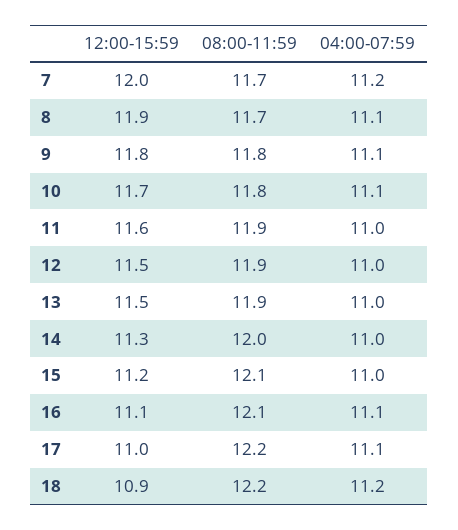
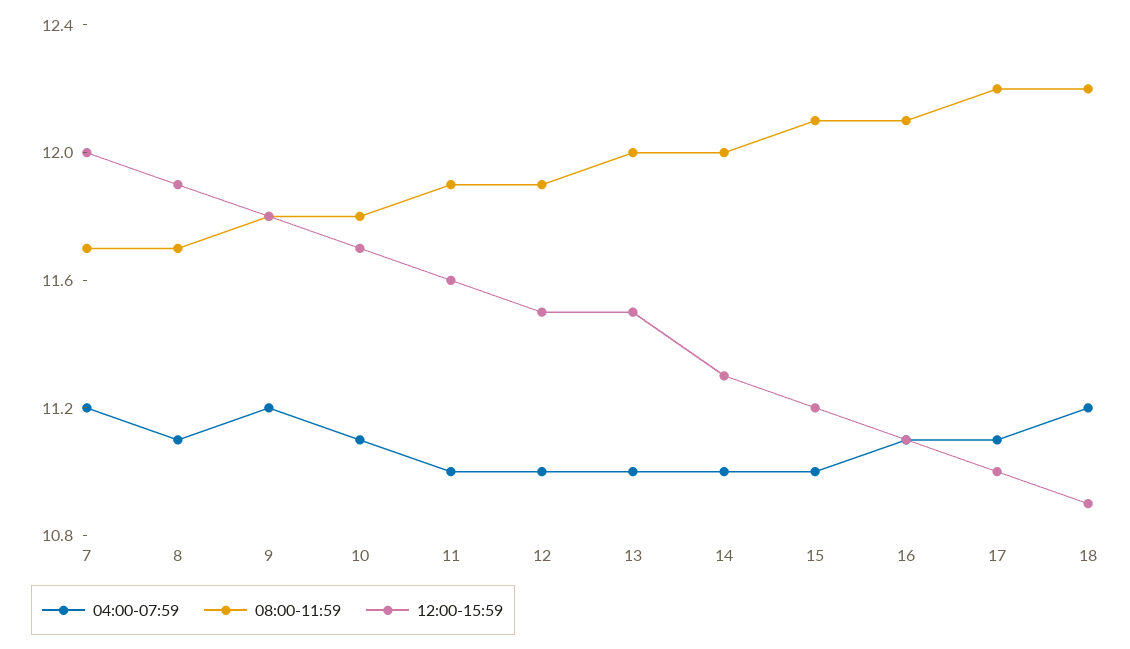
  {
    "12:00-15:59": {
      "7": 12,
      "8": 11.9,
      "9": 11.8,
      "10": 11.7,
      "11": 11.6,
      "12": 11.5,
      "13": 11.5,
      "14": 11.3,
      "15": 11.2,
      "16": 11.1,
      "17": 11,
      "18": 10.9
    },
    "08:00-11:59": {
      "7": 11.7,
      "8": 11.7,
      "9": 11.8,
      "10": 11.8,
      "11": 11.9,
      "12": 11.9,
-     "13": 11.9,
+     "13": 12,
      "14": 12,
      "15": 12.1,
      "16": 12.1,
      "17": 12.2,
      "18": 12.2
    },
    "04:00-07:59": {
      "7": 11.2,
      "8": 11.1,
-     "9": 11.1,
+     "9": 11.2,
      "10": 11.1,
      "11": 11,
      "12": 11,
      "13": 11,
      "14": 11,
      "15": 11,
      "16": 11.1,
      "17": 11.1,
      "18": 11.2
    }
  }

